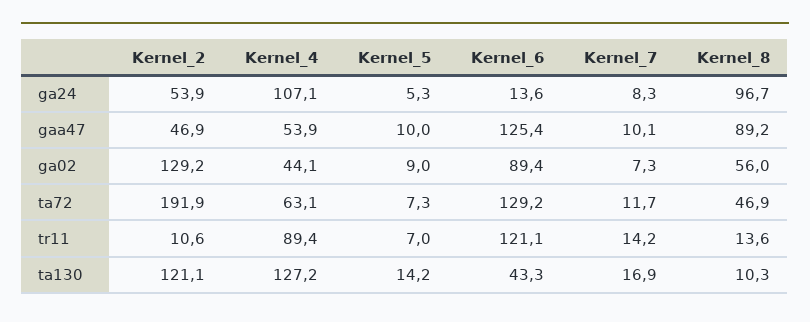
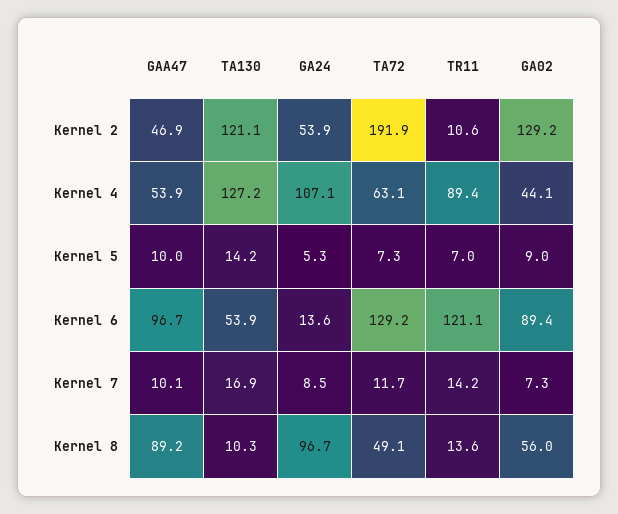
  {
    "Kernel_2": {
      "ga24": 53.9,
      "gaa47": 46.9,
      "ga02": 129.2,
      "ta72": 191.9,
      "tr11": 10.6,
      "ta130": 121.1
    },
    "Kernel_4": {
      "ga24": 107.1,
      "gaa47": 53.9,
      "ga02": 44.1,
      "ta72": 63.1,
      "tr11": 89.4,
      "ta130": 127.2
    },
    "Kernel_5": {
      "ga24": 5.3,
      "gaa47": 10,
      "ga02": 9,
      "ta72": 7.3,
      "tr11": 7,
      "ta130": 14.2
    },
    "Kernel_6": {
      "ga24": 13.6,
-     "gaa47": 125.4,
+     "gaa47": 96.7,
      "ga02": 89.4,
      "ta72": 129.2,
      "tr11": 121.1,
-     "ta130": 43.3
+     "ta130": 53.9
    },
    "Kernel_7": {
-     "ga24": 8.3,
+     "ga24": 8.5,
      "gaa47": 10.1,
      "ga02": 7.3,
      "ta72": 11.7,
      "tr11": 14.2,
      "ta130": 16.9
    },
    "Kernel_8": {
      "ga24": 96.7,
      "gaa47": 89.2,
      "ga02": 56,
-     "ta72": 46.9,
+     "ta72": 49.1,
      "tr11": 13.6,
      "ta130": 10.3
    }
  }

